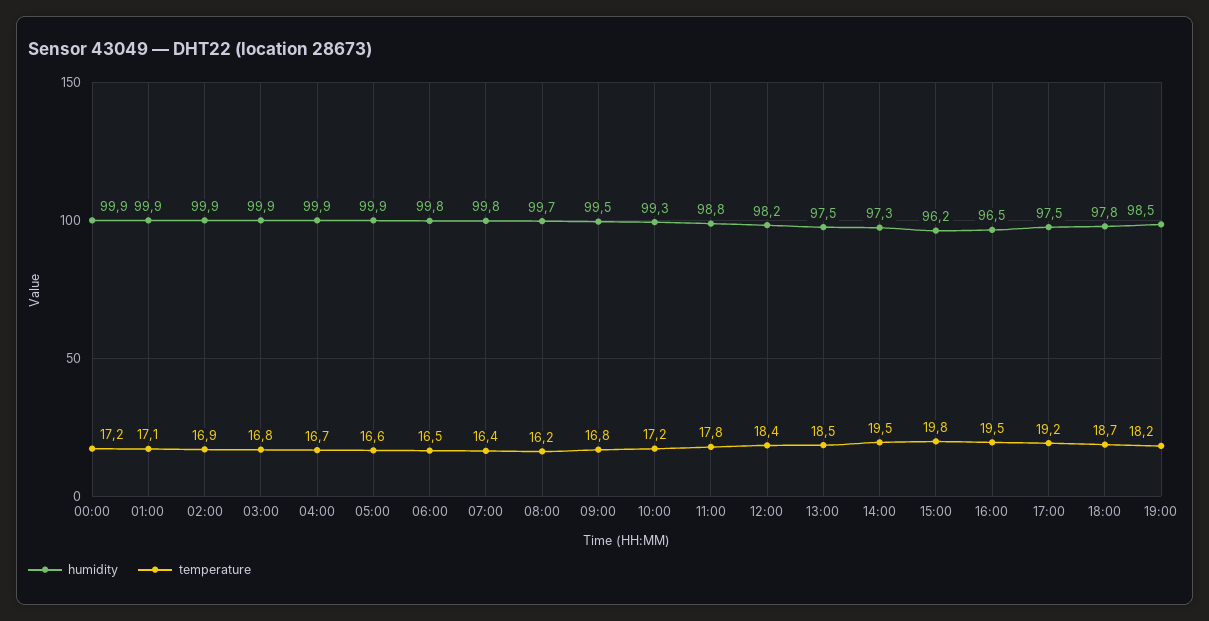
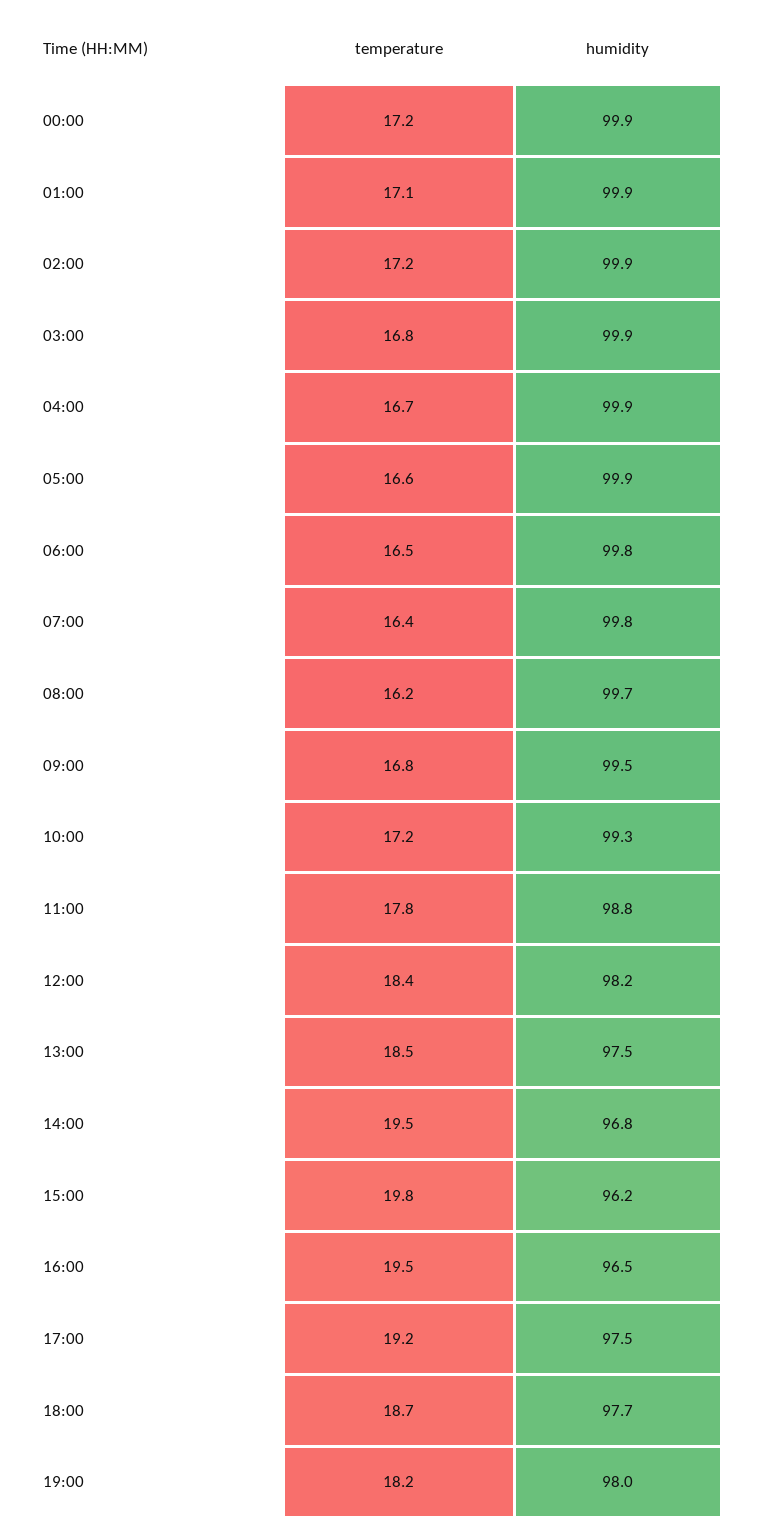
  {
    "humidity": {
      "00:00": 99.9,
      "01:00": 99.9,
      "02:00": 99.9,
      "03:00": 99.9,
      "04:00": 99.9,
      "05:00": 99.9,
      "06:00": 99.8,
      "07:00": 99.8,
      "08:00": 99.7,
      "09:00": 99.5,
      "10:00": 99.3,
      "11:00": 98.8,
      "12:00": 98.2,
      "13:00": 97.5,
-     "14:00": 97.3,
+     "14:00": 96.8,
      "15:00": 96.2,
      "16:00": 96.5,
      "17:00": 97.5,
-     "18:00": 97.8,
+     "18:00": 97.7,
-     "19:00": 98.5
+     "19:00": 98
    },
    "temperature": {
      "00:00": 17.2,
      "01:00": 17.1,
-     "02:00": 16.9,
+     "02:00": 17.2,
      "03:00": 16.8,
      "04:00": 16.7,
      "05:00": 16.6,
      "06:00": 16.5,
      "07:00": 16.4,
      "08:00": 16.2,
      "09:00": 16.8,
      "10:00": 17.2,
      "11:00": 17.8,
      "12:00": 18.4,
      "13:00": 18.5,
      "14:00": 19.5,
      "15:00": 19.8,
      "16:00": 19.5,
      "17:00": 19.2,
      "18:00": 18.7,
      "19:00": 18.2
    }
  }

